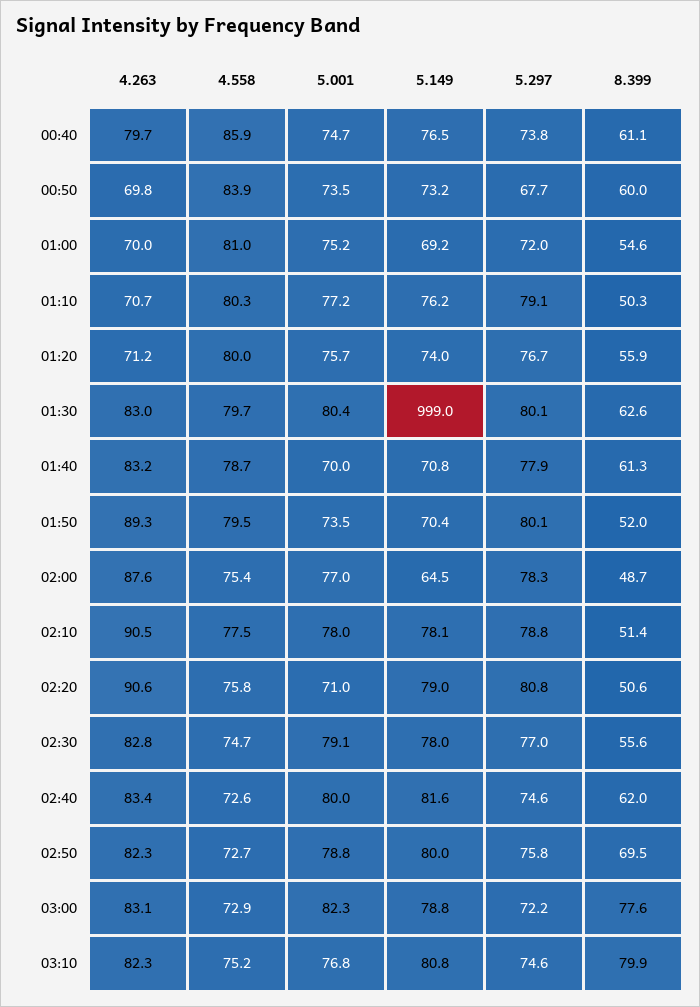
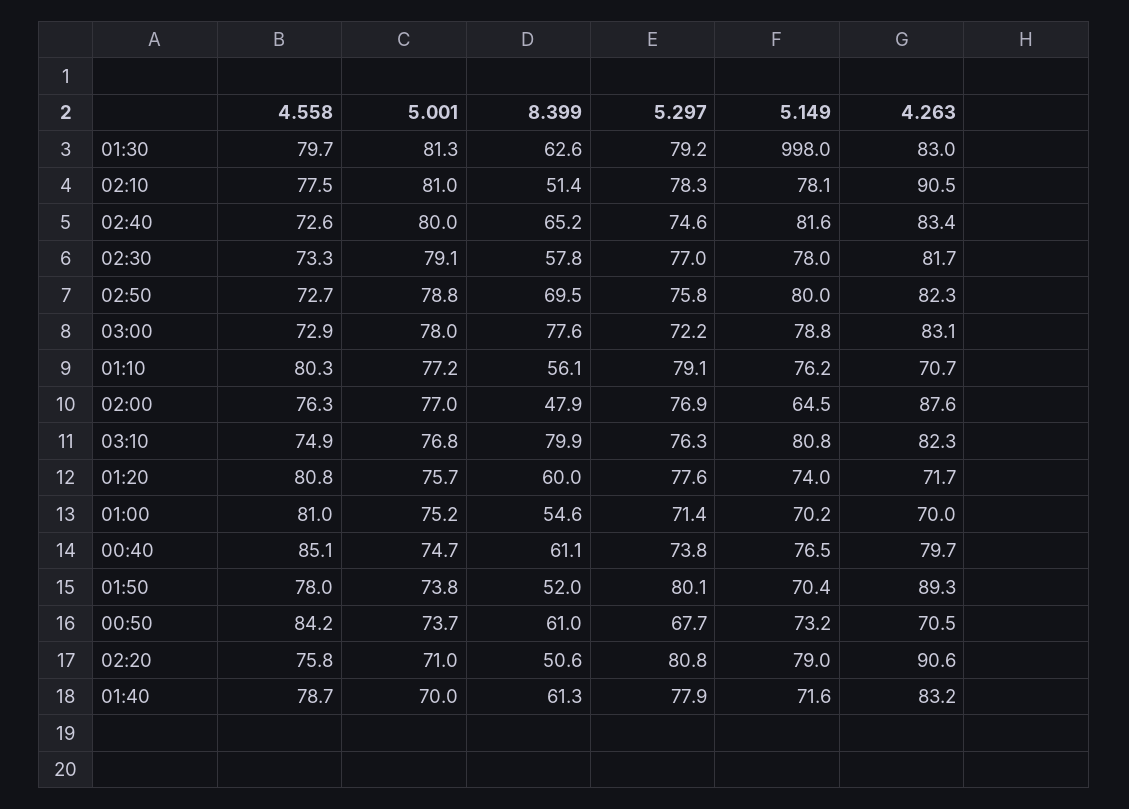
  {
    "4.263": {
      "00:40": 79.7,
-     "00:50": 69.8,
+     "00:50": 70.5,
      "01:00": 70,
      "01:10": 70.7,
-     "01:20": 71.2,
+     "01:20": 71.7,
      "01:30": 83,
      "01:40": 83.2,
      "01:50": 89.3,
      "02:00": 87.6,
      "02:10": 90.5,
      "02:20": 90.6,
-     "02:30": 82.8,
+     "02:30": 81.7,
      "02:40": 83.4,
      "02:50": 82.3,
      "03:00": 83.1,
      "03:10": 82.3
    },
    "4.558": {
-     "00:40": 85.9,
+     "00:40": 85.1,
-     "00:50": 83.9,
+     "00:50": 84.2,
      "01:00": 81,
      "01:10": 80.3,
-     "01:20": 80,
+     "01:20": 80.8,
      "01:30": 79.7,
      "01:40": 78.7,
-     "01:50": 79.5,
+     "01:50": 78,
-     "02:00": 75.4,
+     "02:00": 76.3,
      "02:10": 77.5,
      "02:20": 75.8,
-     "02:30": 74.7,
+     "02:30": 73.3,
      "02:40": 72.6,
      "02:50": 72.7,
      "03:00": 72.9,
-     "03:10": 75.2
+     "03:10": 74.9
    },
    "5.001": {
      "00:40": 74.7,
-     "00:50": 73.5,
+     "00:50": 73.7,
      "01:00": 75.2,
      "01:10": 77.2,
      "01:20": 75.7,
-     "01:30": 80.4,
+     "01:30": 81.3,
      "01:40": 70,
-     "01:50": 73.5,
+     "01:50": 73.8,
      "02:00": 77,
-     "02:10": 78,
+     "02:10": 81,
      "02:20": 71,
      "02:30": 79.1,
      "02:40": 80,
      "02:50": 78.8,
-     "03:00": 82.3,
+     "03:00": 78,
      "03:10": 76.8
    },
    "5.149": {
      "00:40": 76.5,
      "00:50": 73.2,
-     "01:00": 69.2,
+     "01:00": 70.2,
      "01:10": 76.2,
      "01:20": 74,
-     "01:30": 999,
+     "01:30": 998,
-     "01:40": 70.8,
+     "01:40": 71.6,
      "01:50": 70.4,
      "02:00": 64.5,
      "02:10": 78.1,
      "02:20": 79,
      "02:30": 78,
      "02:40": 81.6,
      "02:50": 80,
      "03:00": 78.8,
      "03:10": 80.8
    },
    "5.297": {
      "00:40": 73.8,
      "00:50": 67.7,
-     "01:00": 72,
+     "01:00": 71.4,
      "01:10": 79.1,
-     "01:20": 76.7,
+     "01:20": 77.6,
-     "01:30": 80.1,
+     "01:30": 79.2,
      "01:40": 77.9,
      "01:50": 80.1,
-     "02:00": 78.3,
+     "02:00": 76.9,
-     "02:10": 78.8,
+     "02:10": 78.3,
      "02:20": 80.8,
      "02:30": 77,
      "02:40": 74.6,
      "02:50": 75.8,
      "03:00": 72.2,
-     "03:10": 74.6
+     "03:10": 76.3
    },
    "8.399": {
      "00:40": 61.1,
-     "00:50": 60,
+     "00:50": 61,
      "01:00": 54.6,
-     "01:10": 50.3,
+     "01:10": 56.1,
-     "01:20": 55.9,
+     "01:20": 60,
      "01:30": 62.6,
      "01:40": 61.3,
      "01:50": 52,
-     "02:00": 48.7,
+     "02:00": 47.9,
      "02:10": 51.4,
      "02:20": 50.6,
-     "02:30": 55.6,
+     "02:30": 57.8,
-     "02:40": 62,
+     "02:40": 65.2,
      "02:50": 69.5,
      "03:00": 77.6,
      "03:10": 79.9
    }
  }

